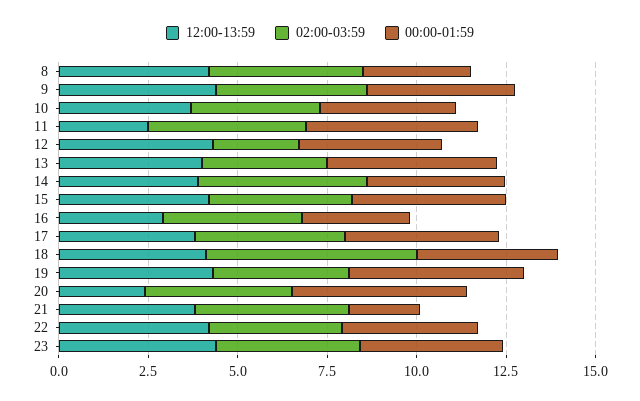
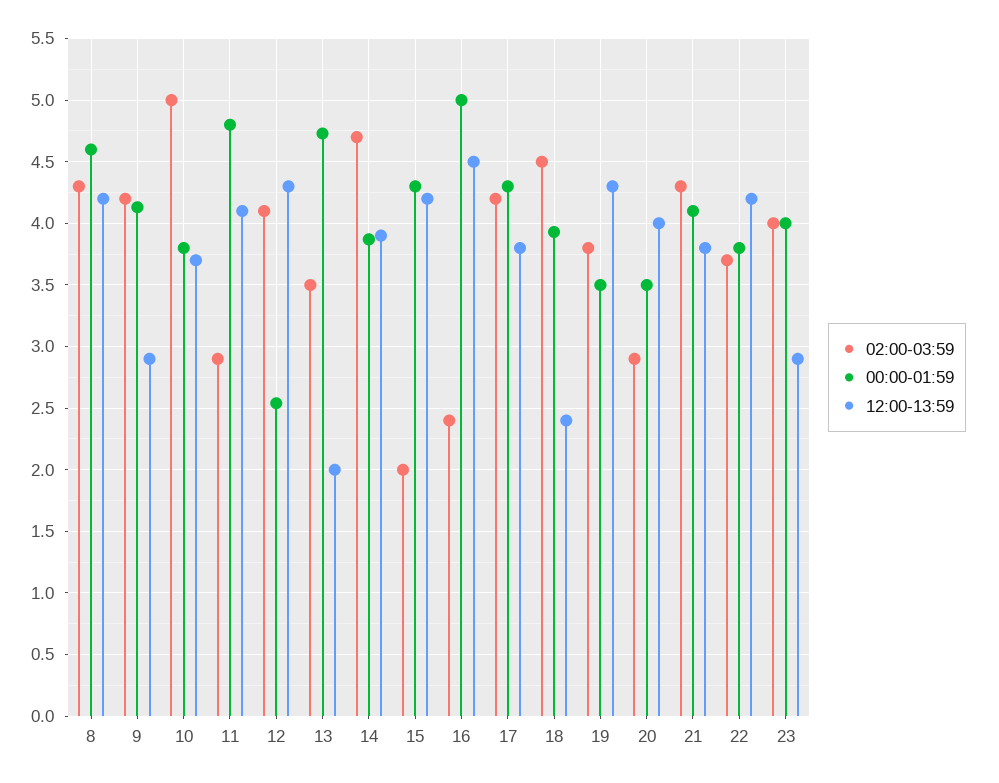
  {
    "12:00-13:59": {
      "8": 4.2,
-     "9": 4.5,
+     "9": 2.9,
      "10": 3.7,
-     "11": 2.5,
+     "11": 4.1,
      "12": 4.3,
-     "13": 4,
+     "13": 2,
      "14": 3.9,
      "15": 4.2,
-     "16": 3,
+     "16": 4.5,
      "17": 3.8,
-     "18": 4,
+     "18": 2.4,
      "19": 4.3,
-     "20": 2.5,
+     "20": 4,
      "21": 3.8,
      "22": 4.2,
-     "23": 4.5
+     "23": 2.9
    },
    "02:00-03:59": {
      "8": 4.3,
      "9": 4.2,
-     "10": 3.5,
+     "10": 5,
-     "11": 4.5,
+     "11": 2.9,
-     "12": 2.5,
+     "12": 4.1,
      "13": 3.5,
      "14": 4.7,
-     "15": 4,
+     "15": 2,
-     "16": 4,
+     "16": 2.4,
      "17": 4.2,
-     "18": 6,
+     "18": 4.5,
      "19": 3.8,
-     "20": 4,
+     "20": 2.9,
      "21": 4.3,
      "22": 3.7,
      "23": 4
    },
    "00:00-01:59": {
-     "8": 3,
+     "8": 4.6,
      "9": 4.15,
      "10": 3.8,
      "11": 4.8,
-     "12": 4,
+     "12": 2.55,
      "13": 4.75,
      "14": 3.85,
      "15": 4.3,
-     "16": 3,
+     "16": 5,
      "17": 4.3,
      "18": 3.95,
-     "19": 5,
+     "19": 3.5,
-     "20": 5,
+     "20": 3.5,
-     "21": 2,
+     "21": 4.1,
      "22": 3.8,
      "23": 4
    }
  }

